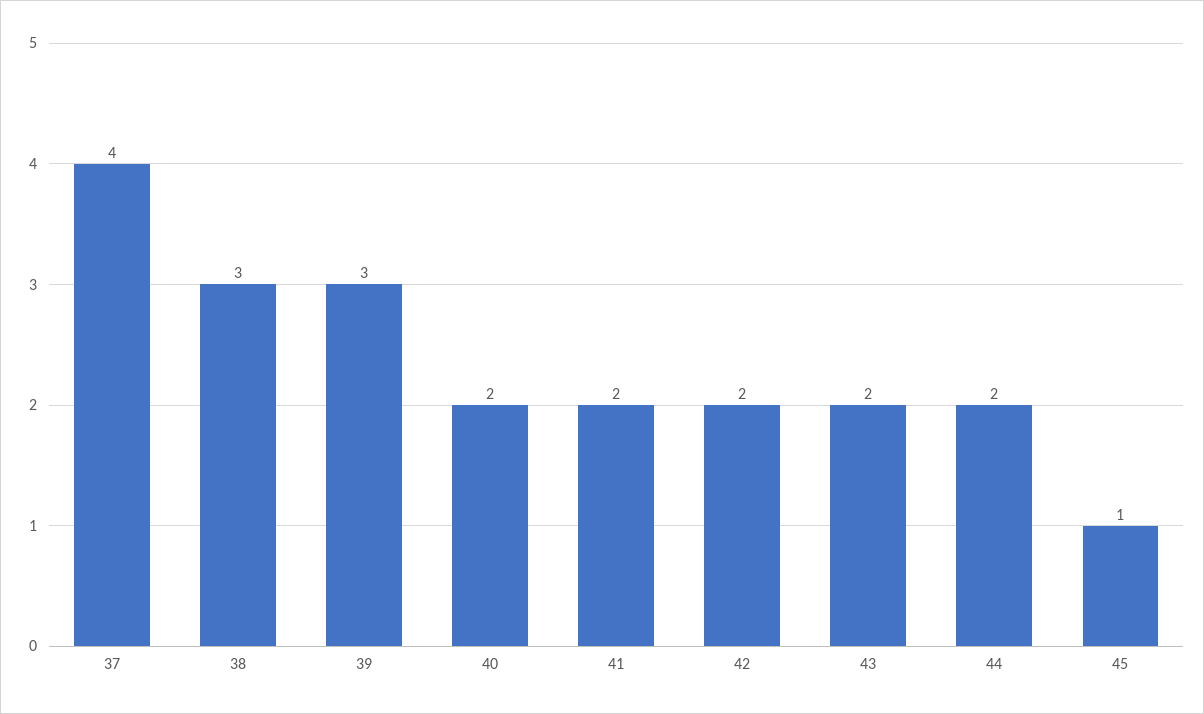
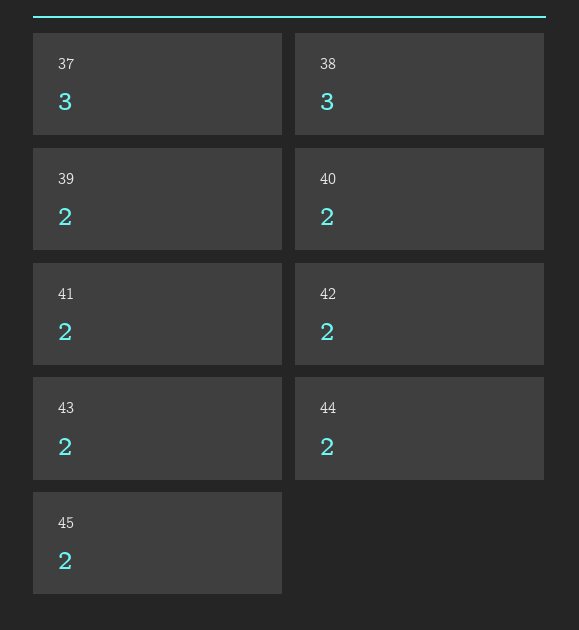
  {
-   "37": 4,
+   "37": 3,
    "38": 3,
-   "39": 3,
+   "39": 2,
    "40": 2,
    "41": 2,
    "42": 2,
    "43": 2,
    "44": 2,
-   "45": 1
+   "45": 2
  }

